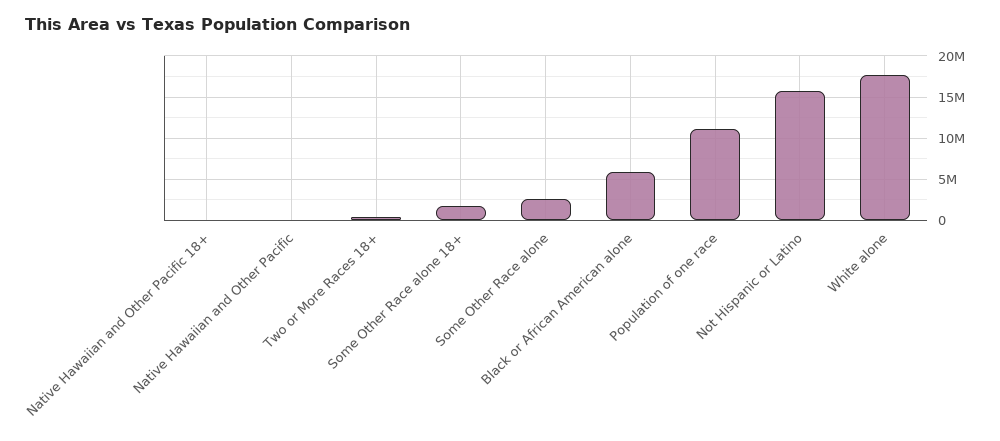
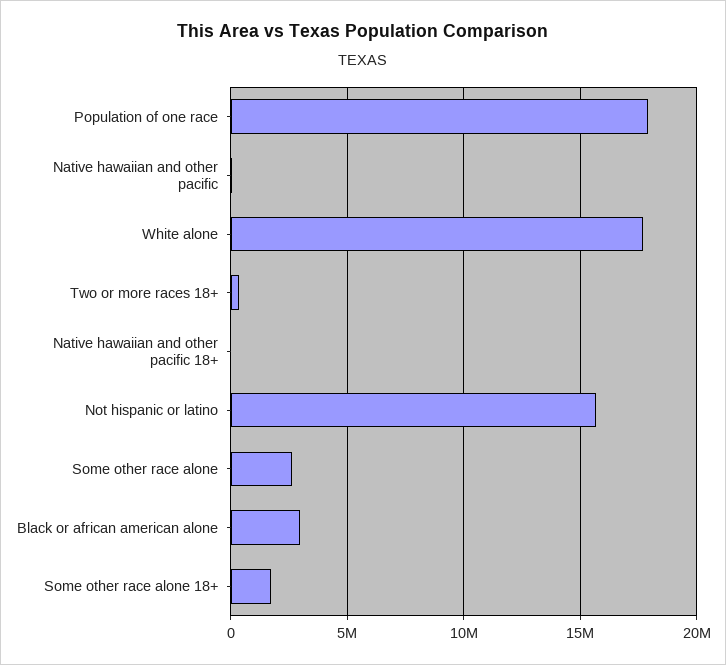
  {
    "Native Hawaiian and Other Pacific 18+": 0,
    "Native Hawaiian and Other Pacific": 0,
    "Two or More Races 18+": 500000,
    "Some Other Race alone 18+": 1500000,
    "Some Other Race alone": 2500000,
-   "Black or African American alone": 6000000,
+   "Black or African American alone": 3000000,
-   "Population of one race": 11000000,
+   "Population of one race": 18000000,
    "Not Hispanic or Latino": 15500000,
    "White alone": 17500000
  }

